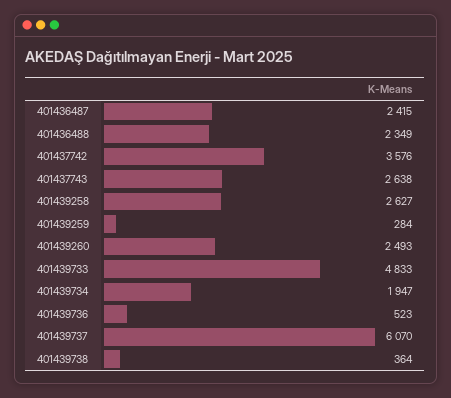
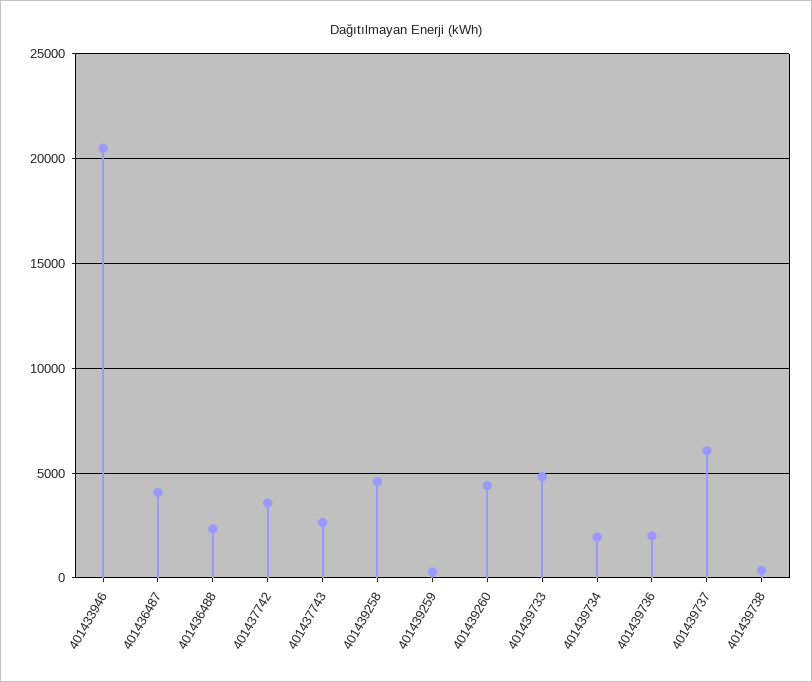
  {
-   "401436487": 2415,
+   "401436487": 4000,
    "401436488": 2349,
    "401437742": 3576,
    "401437743": 2638,
-   "401439258": 2627,
+   "401439258": 4500,
    "401439259": 284,
-   "401439260": 2493,
+   "401439260": 4500,
    "401439733": 4833,
    "401439734": 1947,
-   "401439736": 523,
+   "401439736": 2000,
    "401439737": 6070,
-   "401439738": 364
+   "401439738": 364,
+   "401433946": 20500
  }

